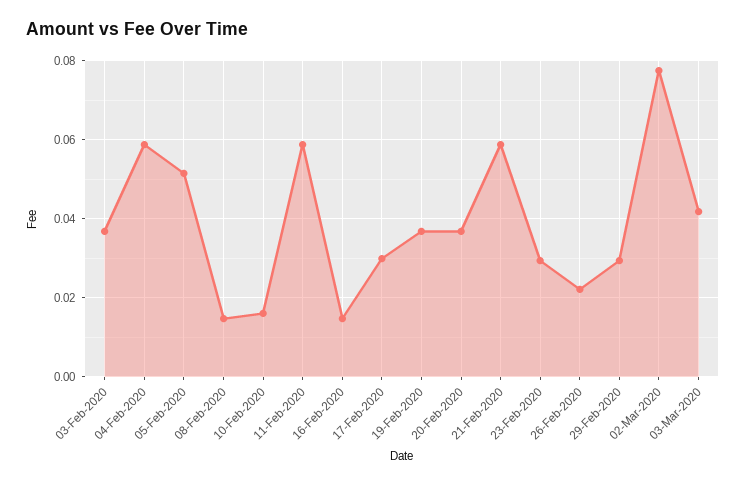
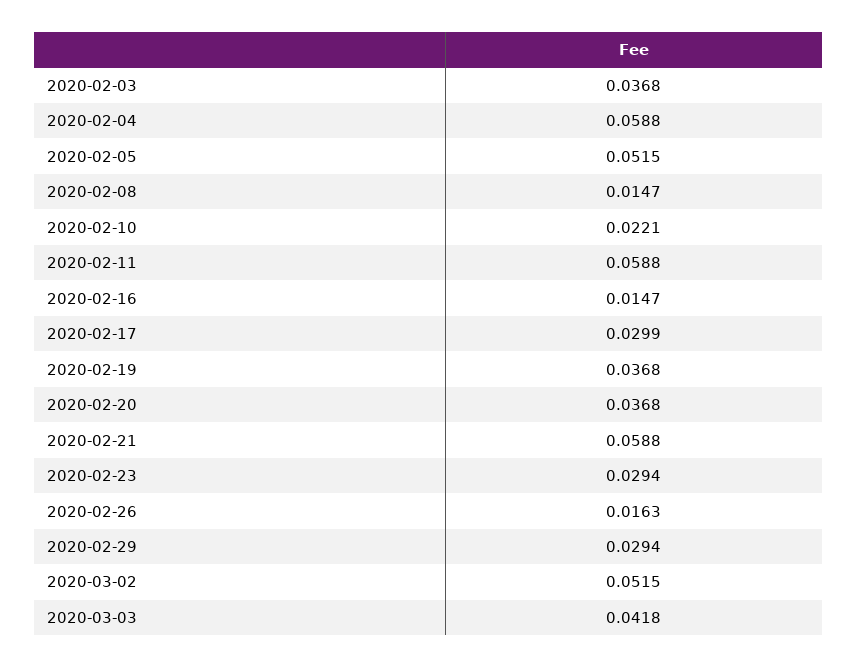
  {
    "03-Feb-2020": 0.0368,
    "04-Feb-2020": 0.0588,
    "05-Feb-2020": 0.0515,
    "08-Feb-2020": 0.0147,
-   "10-Feb-2020": 0.016,
+   "10-Feb-2020": 0.0221,
    "11-Feb-2020": 0.0588,
    "16-Feb-2020": 0.0147,
    "17-Feb-2020": 0.0299,
    "19-Feb-2020": 0.0368,
    "20-Feb-2020": 0.0368,
    "21-Feb-2020": 0.0588,
    "23-Feb-2020": 0.0294,
-   "26-Feb-2020": 0.022,
+   "26-Feb-2020": 0.0163,
    "29-Feb-2020": 0.0294,
-   "02-Mar-2020": 0.078,
+   "02-Mar-2020": 0.0515,
    "03-Mar-2020": 0.0418
  }

